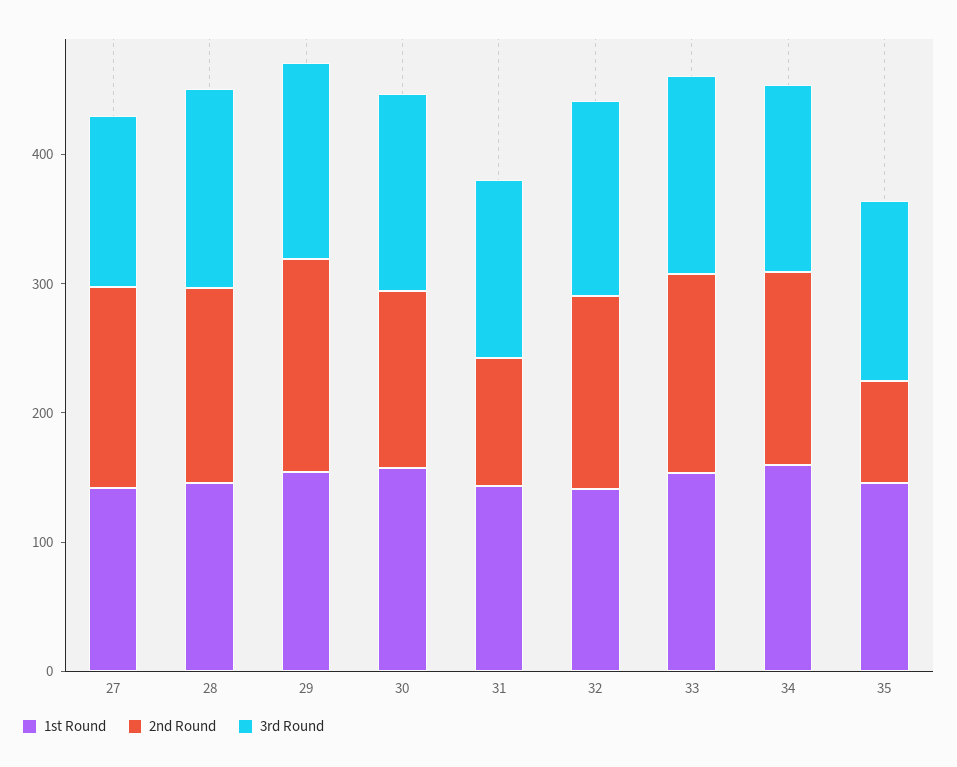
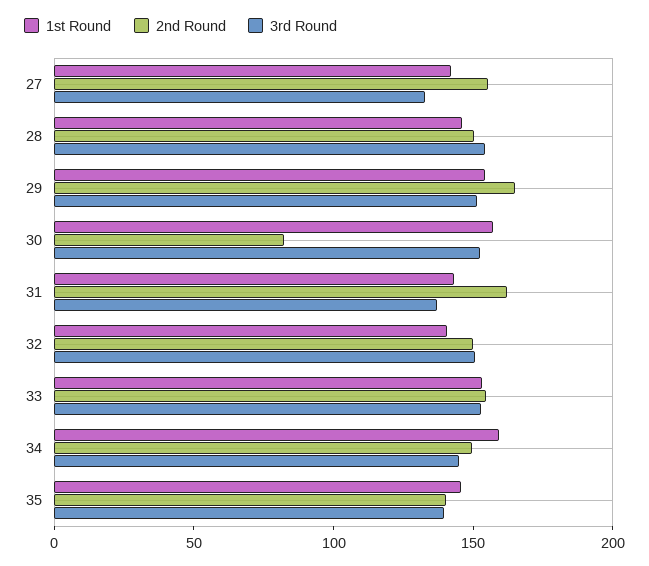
  {
    "1st Round": {
      "27": 140,
      "28": 150,
      "29": 150,
      "30": 160,
      "31": 140,
      "32": 140,
      "33": 150,
      "34": 160,
      "35": 150
    },
    "2nd Round": {
      "27": 160,
      "28": 150,
      "29": 170,
-     "30": 140,
+     "30": 80,
-     "31": 100,
+     "31": 160,
      "32": 150,
      "33": 150,
      "34": 150,
-     "35": 80
+     "35": 140
    },
    "3rd Round": {
      "27": 130,
      "28": 150,
      "29": 150,
      "30": 150,
      "31": 140,
      "32": 150,
      "33": 150,
      "34": 150,
      "35": 140
    }
  }

